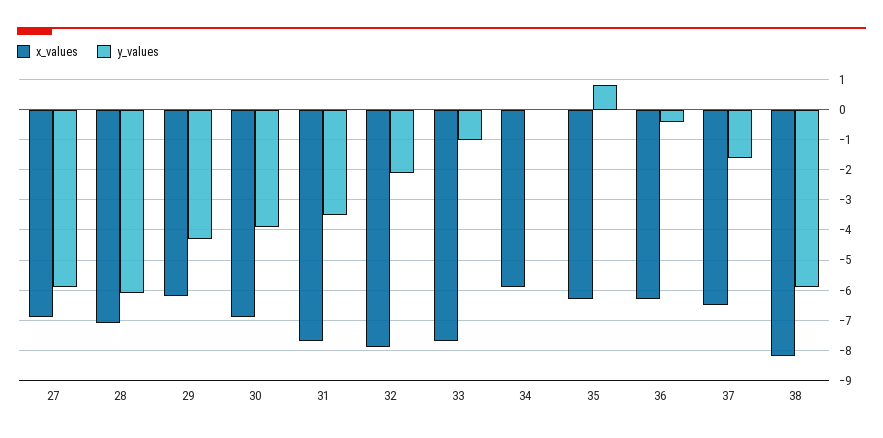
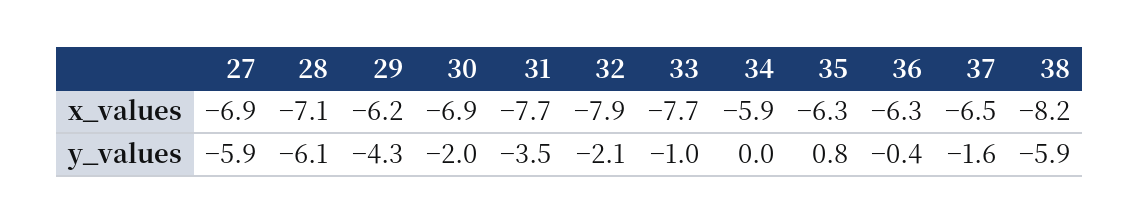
  {
    "x_values": {
      "27": -6.9,
      "28": -7.1,
      "29": -6.2,
      "30": -6.9,
      "31": -7.7,
      "32": -7.9,
      "33": -7.7,
      "34": -5.9,
      "35": -6.3,
      "36": -6.3,
      "37": -6.5,
      "38": -8.2
    },
    "y_values": {
      "27": -5.9,
      "28": -6.1,
      "29": -4.3,
-     "30": -4,
+     "30": -2,
      "31": -3.5,
      "32": -2.1,
      "33": -1,
      "34": 0,
      "35": 0.8,
      "36": -0.4,
      "37": -1.6,
      "38": -5.9
    }
  }

